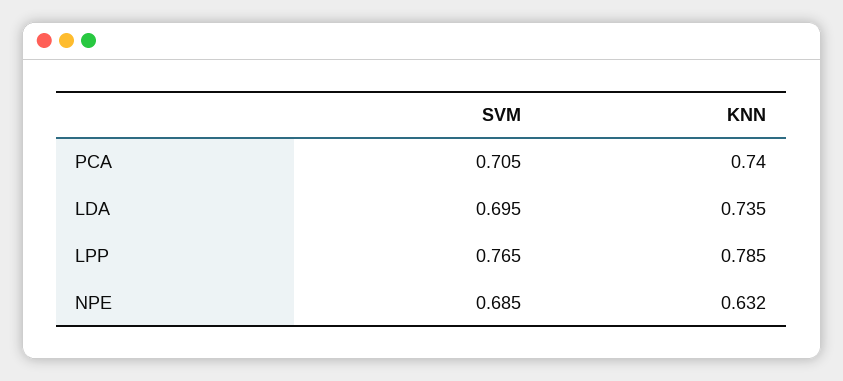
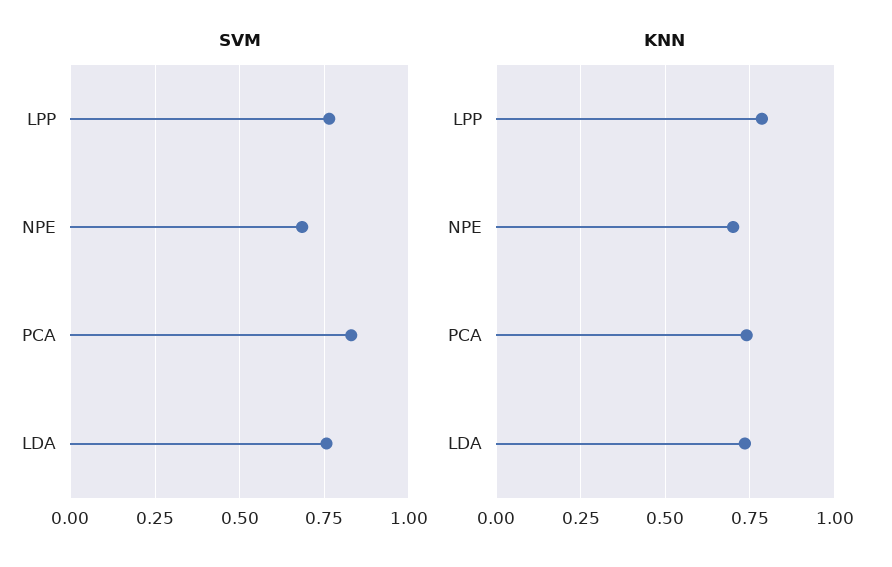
  {
    "SVM": {
-     "PCA": 0.705,
+     "PCA": 0.825,
-     "LDA": 0.695,
+     "LDA": 0.75,
      "LPP": 0.765,
      "NPE": 0.685
    },
    "KNN": {
      "PCA": 0.74,
      "LDA": 0.735,
      "LPP": 0.785,
-     "NPE": 0.632
+     "NPE": 0.7
    }
  }

